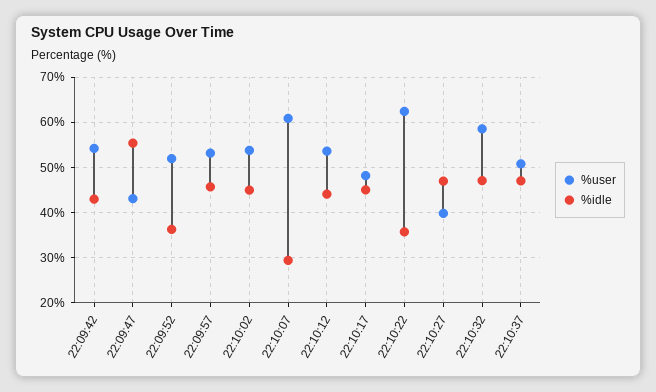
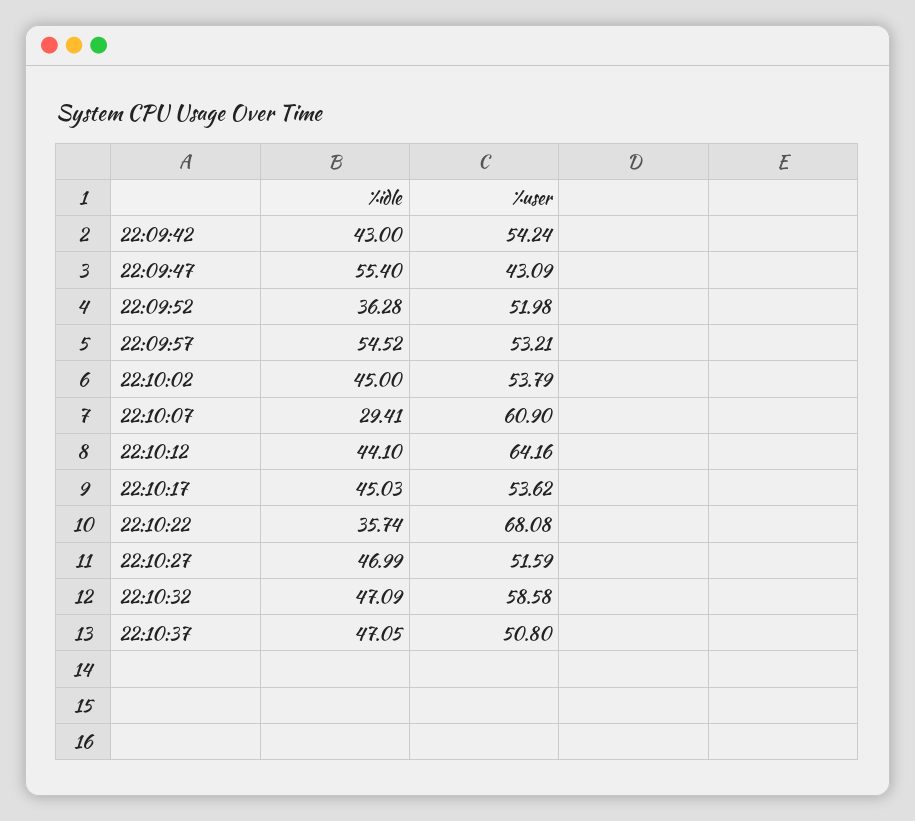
  {
    "%user": {
      "22:09:42": 54.24,
      "22:09:47": 43.09,
      "22:09:52": 51.98,
      "22:09:57": 53.21,
      "22:10:02": 53.79,
      "22:10:07": 60.9,
-     "22:10:12": 54,
+     "22:10:12": 64.16,
-     "22:10:17": 48,
+     "22:10:17": 53.62,
-     "22:10:22": 62,
+     "22:10:22": 68.08,
-     "22:10:27": 40,
+     "22:10:27": 51.59,
      "22:10:32": 58.58,
      "22:10:37": 50.8
    },
    "%idle": {
      "22:09:42": 43,
      "22:09:47": 55.4,
      "22:09:52": 36.28,
-     "22:09:57": 46,
+     "22:09:57": 54.52,
      "22:10:02": 45,
      "22:10:07": 29.41,
      "22:10:12": 44.1,
      "22:10:17": 45.03,
      "22:10:22": 35.74,
      "22:10:27": 46.99,
      "22:10:32": 47.09,
      "22:10:37": 47.05
    }
  }

